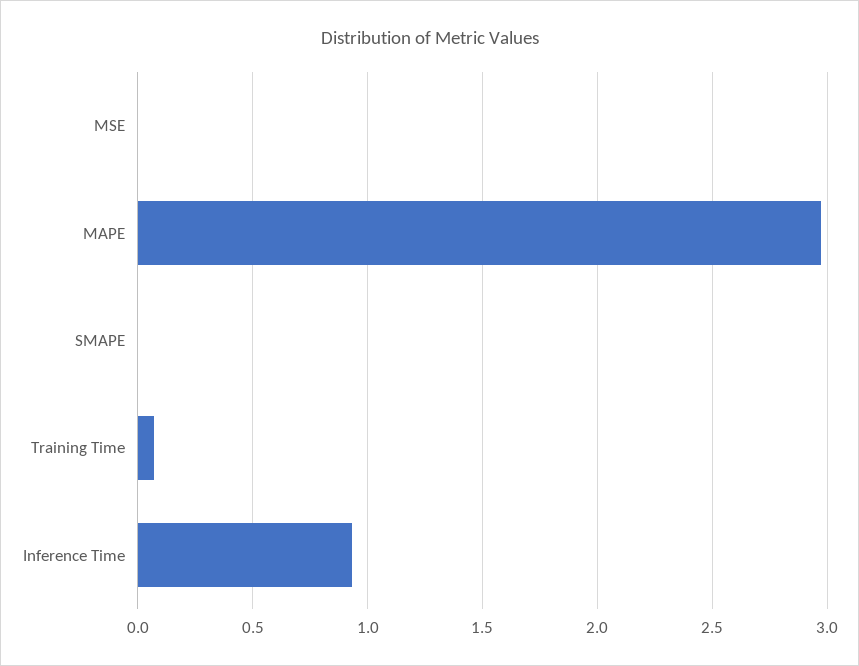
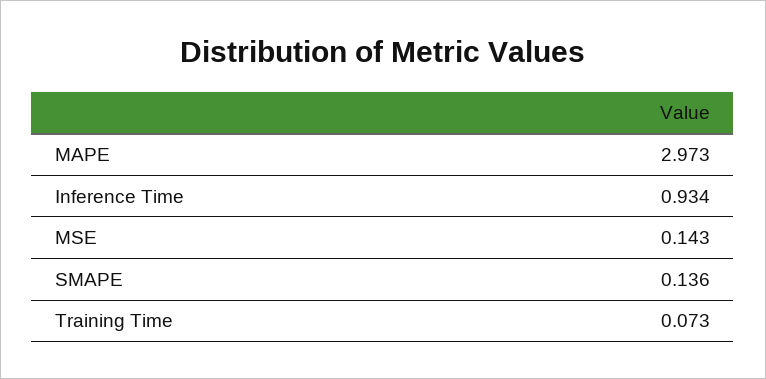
  {
-   "MSE": 0,
+   "MSE": 0.143,
    "MAPE": 2.973,
-   "SMAPE": 0,
+   "SMAPE": 0.136,
    "Training Time": 0.073,
    "Inference Time": 0.934
  }

